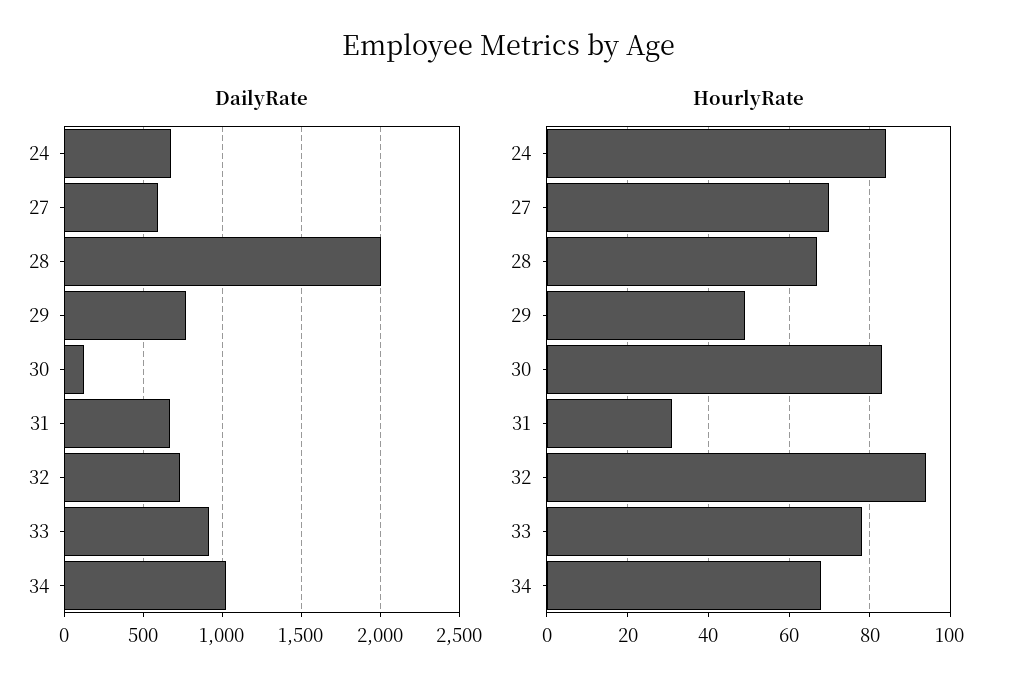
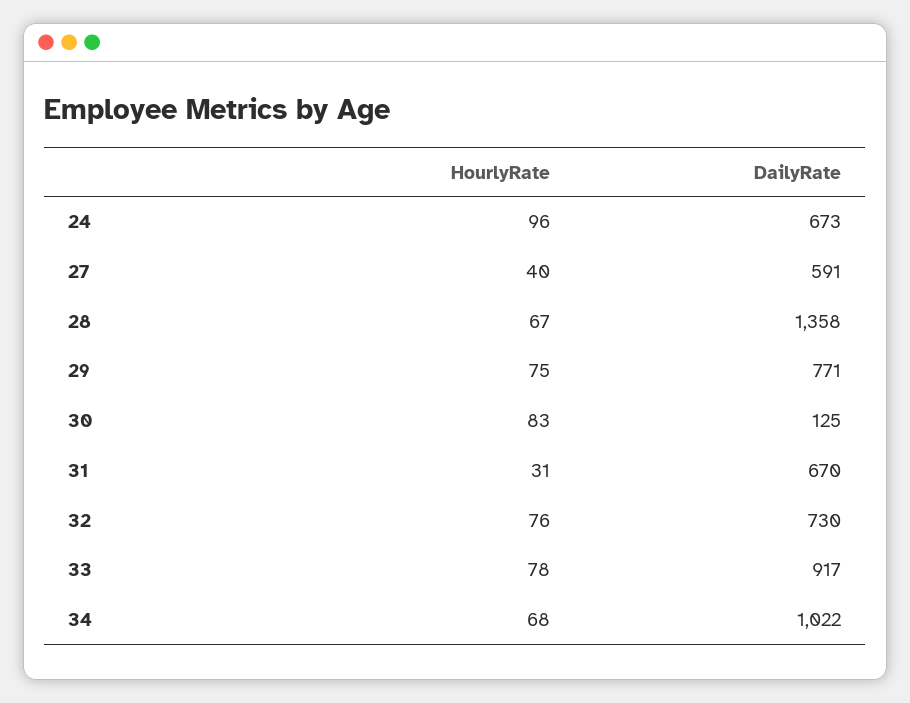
  {
    "DailyRate": {
      "24": 673,
      "27": 591,
-     "28": 2000,
+     "28": 1358,
      "29": 771,
      "30": 125,
      "31": 670,
      "32": 730,
      "33": 917,
      "34": 1022
    },
    "HourlyRate": {
-     "24": 85,
+     "24": 96,
-     "27": 70,
+     "27": 40,
      "28": 67,
-     "29": 50,
+     "29": 75,
      "30": 83,
      "31": 31,
-     "32": 95,
+     "32": 76,
      "33": 78,
      "34": 68
    }
  }

